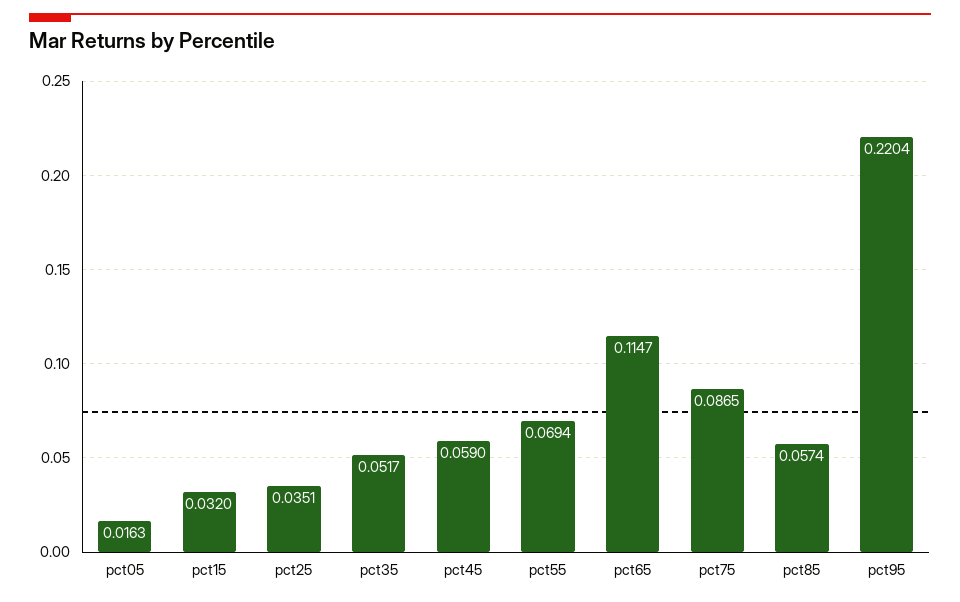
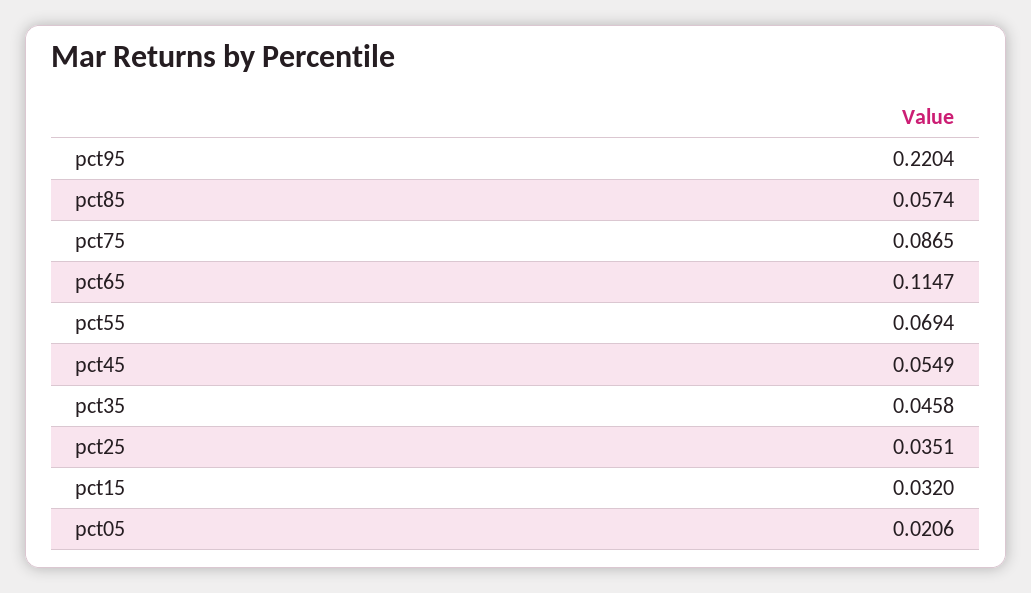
  {
-   "pct05": 0.0163,
+   "pct05": 0.0206,
    "pct15": 0.032,
    "pct25": 0.0351,
-   "pct35": 0.0517,
+   "pct35": 0.0458,
-   "pct45": 0.059,
+   "pct45": 0.0549,
    "pct55": 0.0694,
    "pct65": 0.1147,
    "pct75": 0.0865,
    "pct85": 0.0574,
    "pct95": 0.2204
  }

